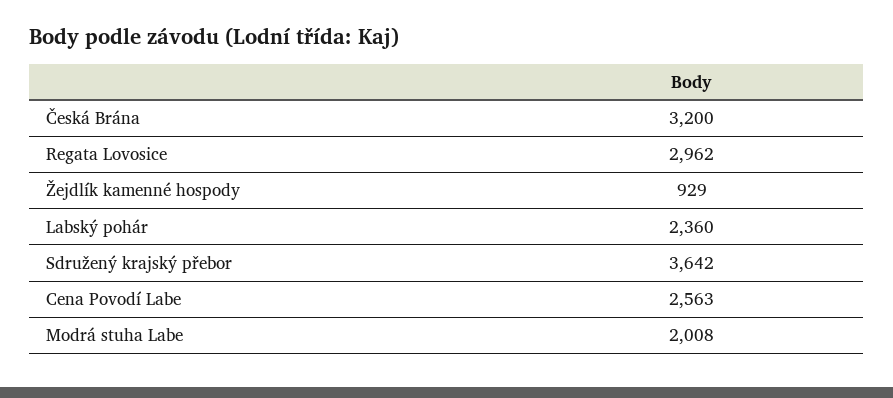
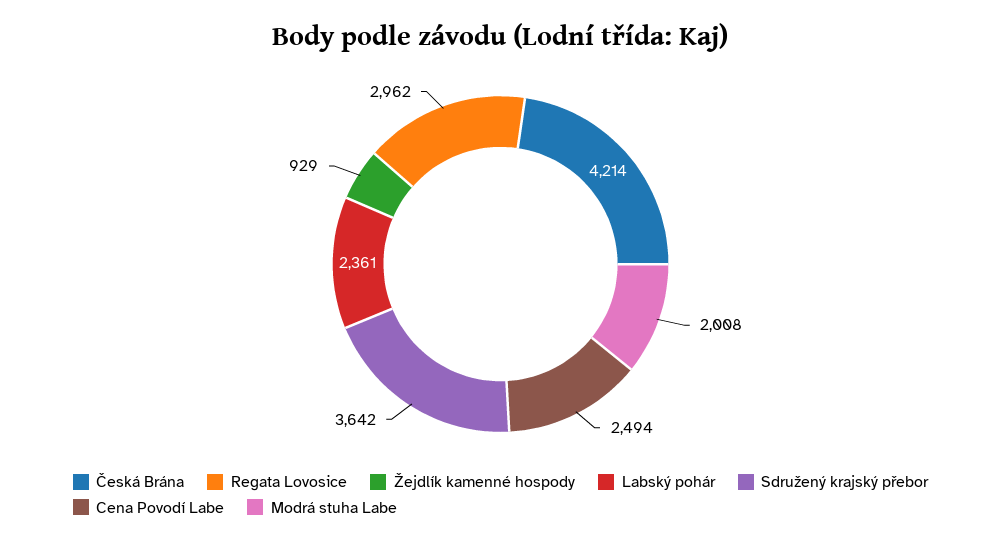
  {
-   "Česká Brána": 3200,
+   "Česká Brána": 4214,
    "Regata Lovosice": 2962,
    "Žejdlík kamenné hospody": 929,
-   "Labský pohár": 2360,
+   "Labský pohár": 2361,
    "Sdružený krajský přebor": 3642,
-   "Cena Povodí Labe": 2563,
+   "Cena Povodí Labe": 2494,
    "Modrá stuha Labe": 2008
  }

